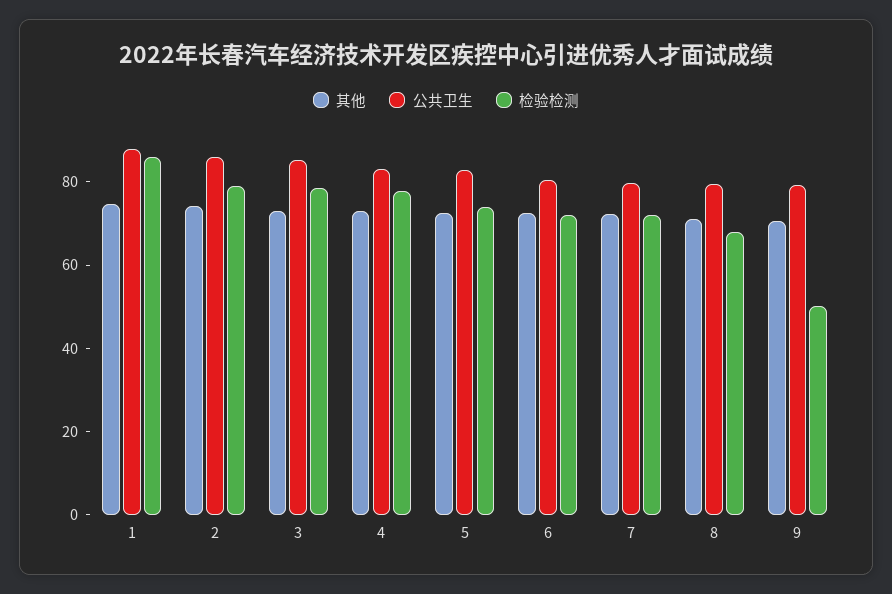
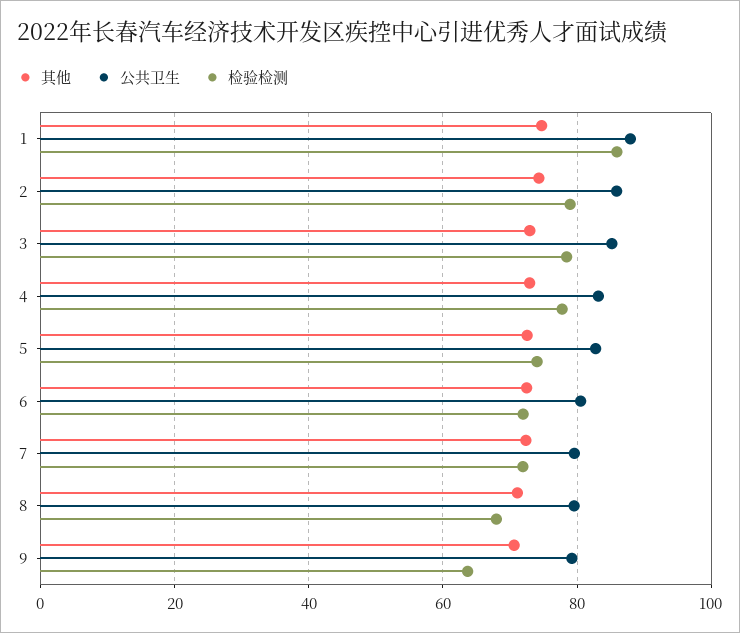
  {
    "其他": {
      "1": 74,
      "2": 74,
      "3": 72,
      "4": 72,
      "5": 72,
      "6": 72,
      "7": 72,
      "8": 72,
      "9": 70
    },
    "公共卫生": {
      "1": 88,
      "2": 86,
      "3": 86,
      "4": 84,
      "5": 82,
      "6": 80,
      "7": 80,
      "8": 80,
      "9": 80
    },
    "检验检测": {
      "1": 86,
      "2": 78,
      "3": 78,
      "4": 78,
      "5": 74,
      "6": 72,
      "7": 72,
      "8": 68,
-     "9": 50
+     "9": 64
    }
  }

